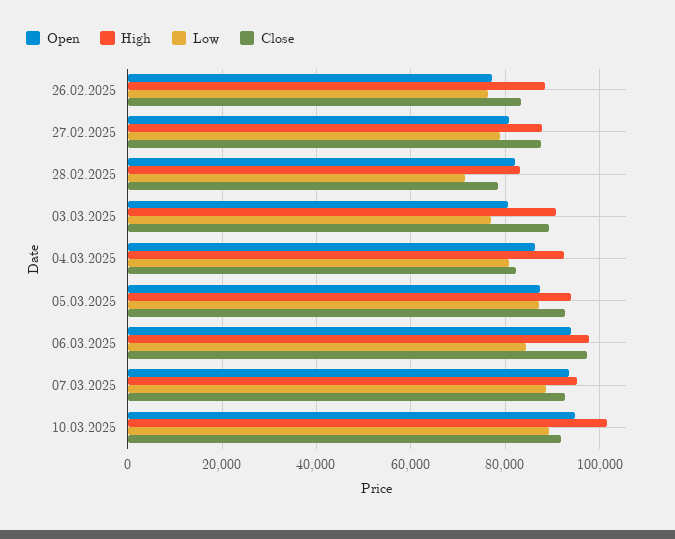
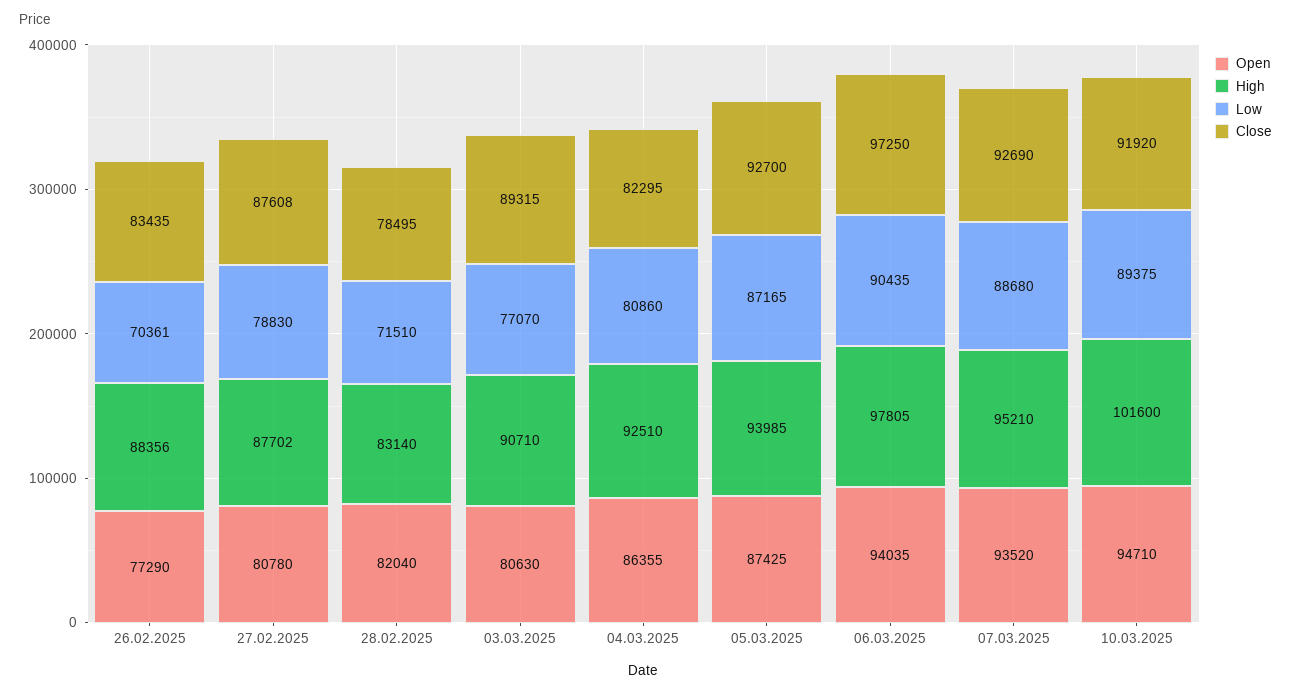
  {
    "Open": {
      "26.02.2025": 77290,
      "27.02.2025": 80780,
      "28.02.2025": 82040,
      "03.03.2025": 80630,
      "04.03.2025": 86355,
      "05.03.2025": 87425,
      "06.03.2025": 94035,
      "07.03.2025": 93520,
      "10.03.2025": 94710
    },
    "High": {
      "26.02.2025": 88356,
      "27.02.2025": 87702,
      "28.02.2025": 83140,
      "03.03.2025": 90710,
      "04.03.2025": 92510,
      "05.03.2025": 93985,
      "06.03.2025": 97805,
      "07.03.2025": 95210,
      "10.03.2025": 101600
    },
    "Low": {
-     "26.02.2025": 76000,
+     "26.02.2025": 70361,
      "27.02.2025": 78830,
      "28.02.2025": 71510,
      "03.03.2025": 77070,
      "04.03.2025": 80860,
      "05.03.2025": 87165,
-     "06.03.2025": 84000,
+     "06.03.2025": 90435,
      "07.03.2025": 88680,
      "10.03.2025": 89375
    },
    "Close": {
      "26.02.2025": 83435,
      "27.02.2025": 87608,
      "28.02.2025": 78495,
      "03.03.2025": 89315,
      "04.03.2025": 82295,
      "05.03.2025": 92700,
      "06.03.2025": 97250,
      "07.03.2025": 92690,
      "10.03.2025": 91920
    }
  }

